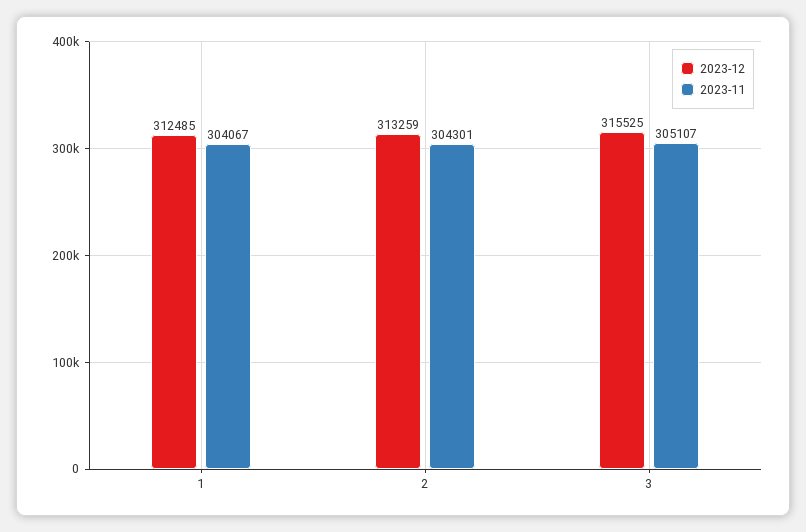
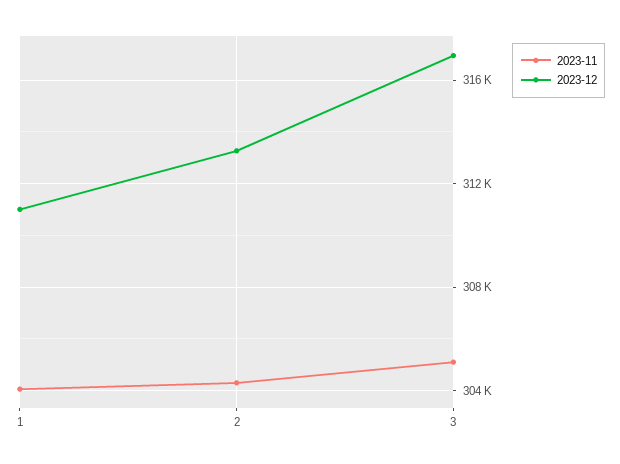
  {
    "2023-12": {
-     "1": 312485,
+     "1": 311000,
      "2": 313259,
-     "3": 315525
+     "3": 317000
    },
    "2023-11": {
      "1": 304067,
      "2": 304301,
      "3": 305107
    }
  }

